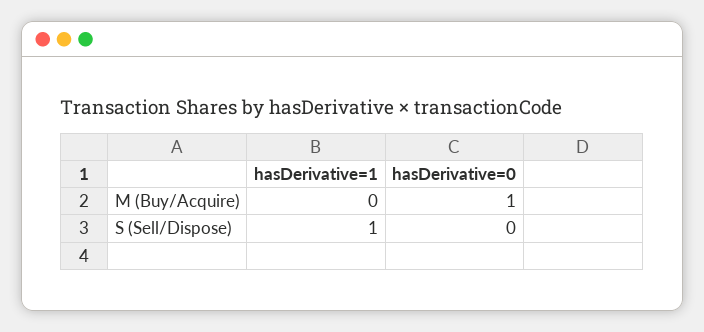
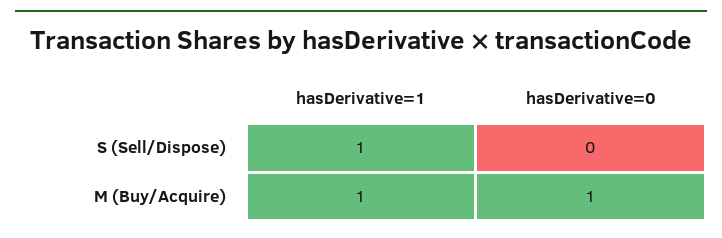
  {
    "hasDerivative=1": {
-     "M (Buy/Acquire)": 0,
+     "M (Buy/Acquire)": 1,
      "S (Sell/Dispose)": 1
    },
    "hasDerivative=0": {
      "M (Buy/Acquire)": 1,
      "S (Sell/Dispose)": 0
    }
  }

